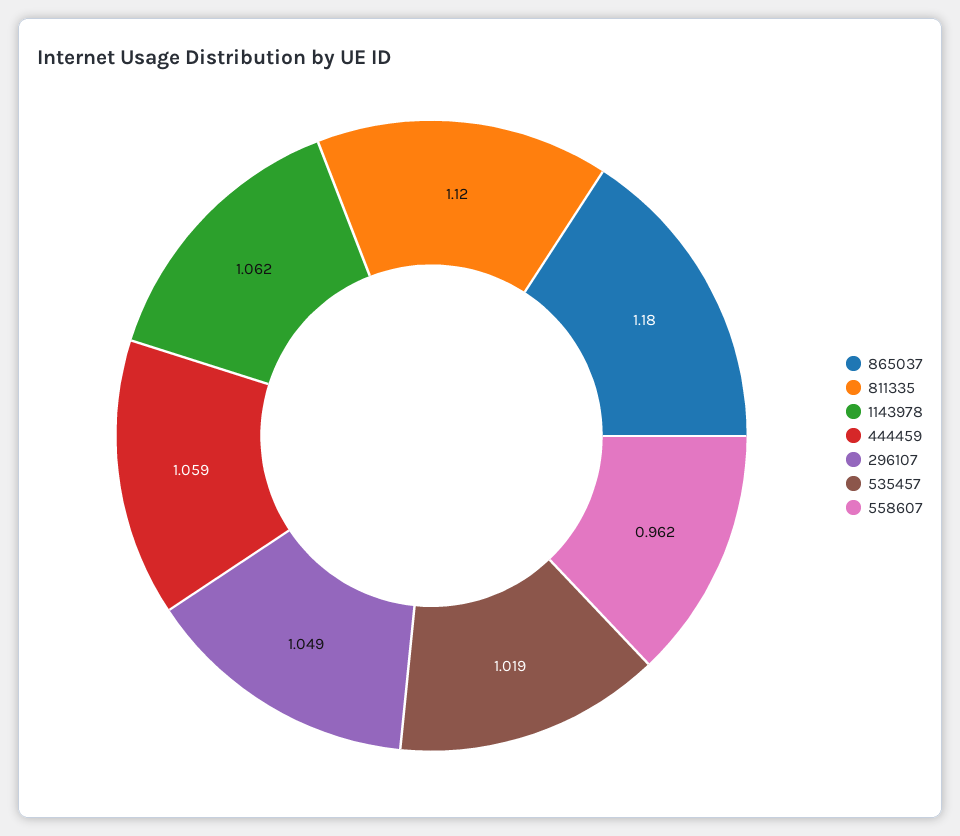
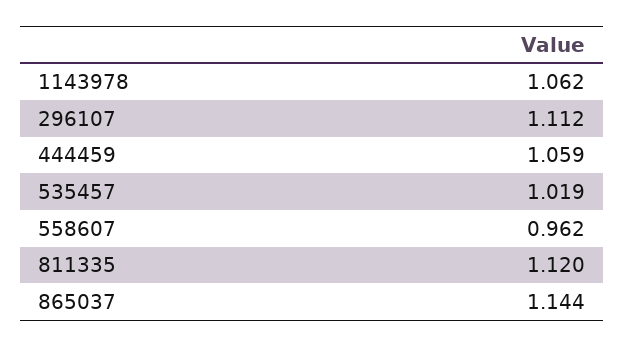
  {
-   "865037": 1.18,
+   "865037": 1.144,
    "811335": 1.12,
    "1143978": 1.062,
    "444459": 1.059,
-   "296107": 1.049,
+   "296107": 1.112,
    "535457": 1.019,
    "558607": 0.962
  }

